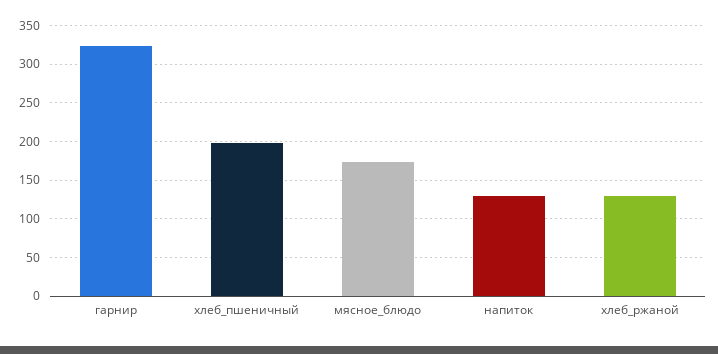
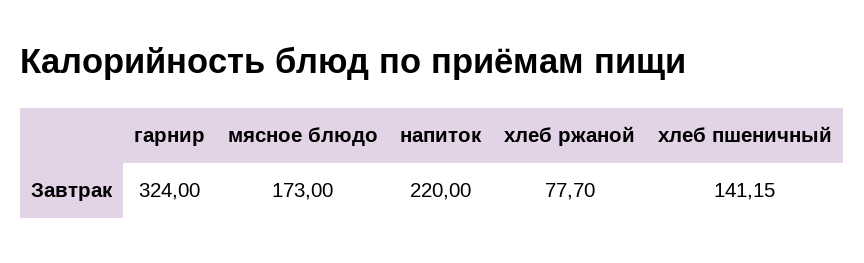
  {
    "гарнир": 324,
-   "хлеб_пшеничный": 200,
+   "хлеб_пшеничный": 141.15,
    "мясное_блюдо": 173,
-   "напиток": 130,
+   "напиток": 220,
-   "хлеб_ржаной": 130
+   "хлеб_ржаной": 77.7
  }

